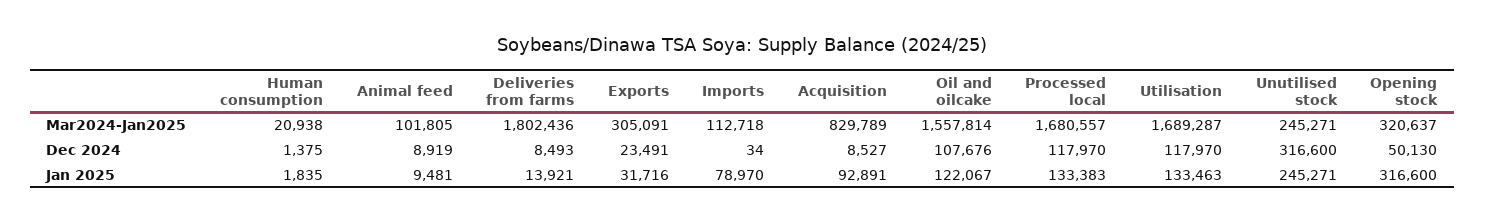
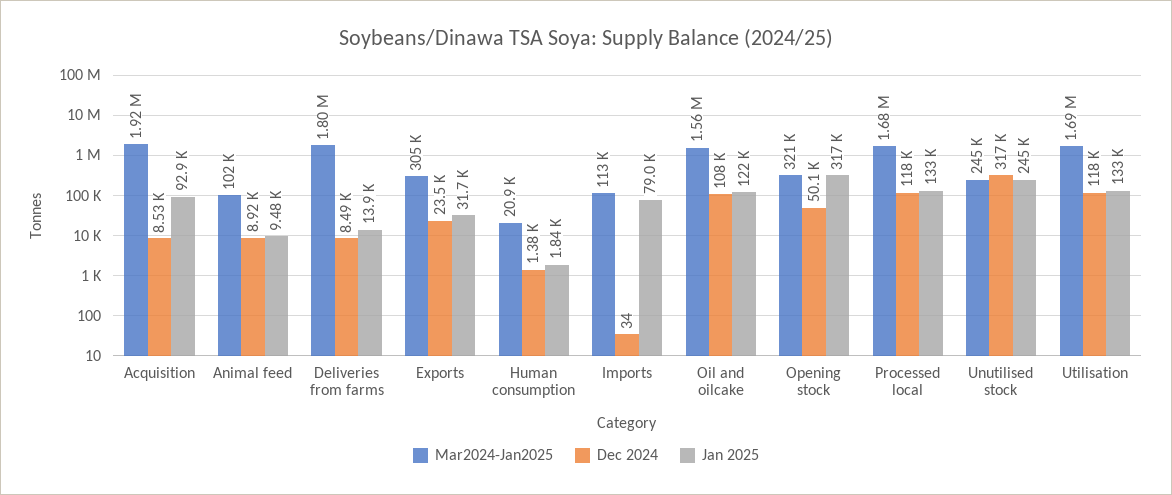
  {
    "Mar2024-Jan2025": {
      "Human consumption": 20938,
      "Animal feed": 101805,
      "Deliveries from farms": 1802436,
      "Exports": 305091,
      "Imports": 112718,
-     "Acquisition": 829789,
+     "Acquisition": 1920000,
      "Oil and oilcake": 1557814,
      "Processed local": 1680557,
      "Utilisation": 1689287,
      "Unutilised stock": 245271,
      "Opening stock": 320637
    },
    "Dec 2024": {
      "Human consumption": 1375,
      "Animal feed": 8919,
      "Deliveries from farms": 8493,
      "Exports": 23491,
      "Imports": 34,
      "Acquisition": 8527,
      "Oil and oilcake": 107676,
      "Processed local": 117970,
      "Utilisation": 117970,
      "Unutilised stock": 316600,
      "Opening stock": 50130
    },
    "Jan 2025": {
      "Human consumption": 1835,
      "Animal feed": 9481,
      "Deliveries from farms": 13921,
      "Exports": 31716,
      "Imports": 78970,
      "Acquisition": 92891,
      "Oil and oilcake": 122067,
      "Processed local": 133383,
      "Utilisation": 133463,
      "Unutilised stock": 245271,
      "Opening stock": 316600
    }
  }

